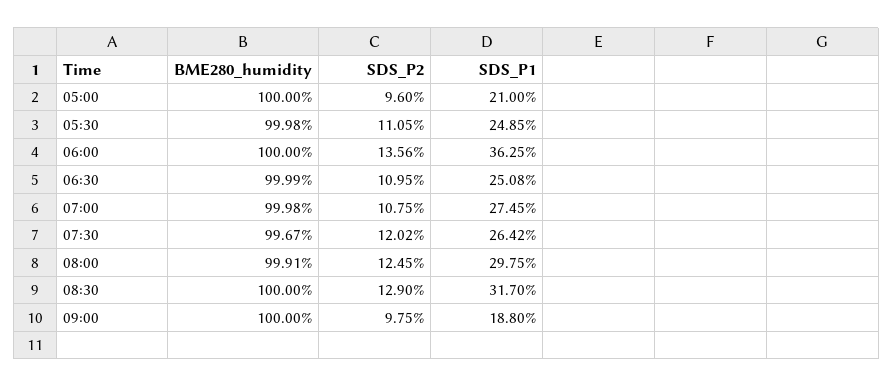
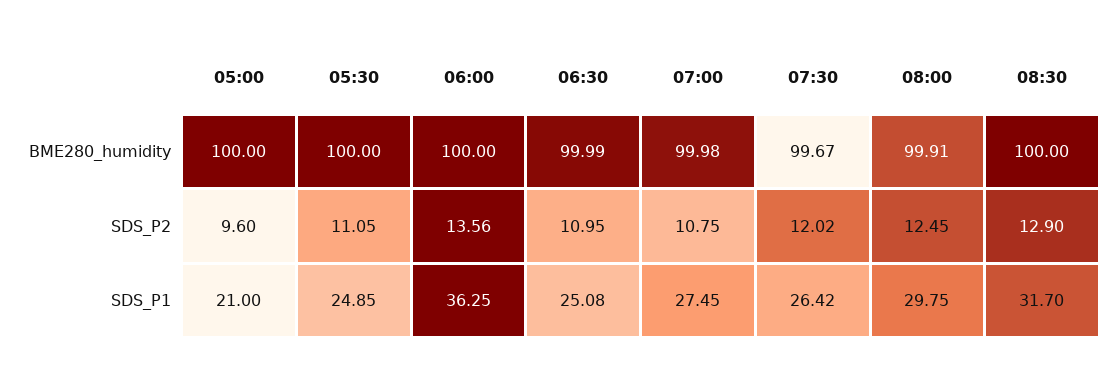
  {
    "BME280_humidity": {
      "05:00": 100,
-     "05:30": 99.98,
+     "05:30": 100,
      "06:00": 100,
      "06:30": 99.99,
      "07:00": 99.98,
      "07:30": 99.67,
      "08:00": 99.91,
-     "08:30": 100,
+     "08:30": 100
-     "09:00": 100
    },
    "SDS_P2": {
      "05:00": 9.6,
      "05:30": 11.05,
      "06:00": 13.56,
      "06:30": 10.95,
      "07:00": 10.75,
      "07:30": 12.02,
      "08:00": 12.45,
-     "08:30": 12.9,
+     "08:30": 12.9
-     "09:00": 9.75
    },
    "SDS_P1": {
      "05:00": 21,
      "05:30": 24.85,
      "06:00": 36.25,
      "06:30": 25.08,
      "07:00": 27.45,
      "07:30": 26.42,
      "08:00": 29.75,
-     "08:30": 31.7,
+     "08:30": 31.7
-     "09:00": 18.8
    }
  }

